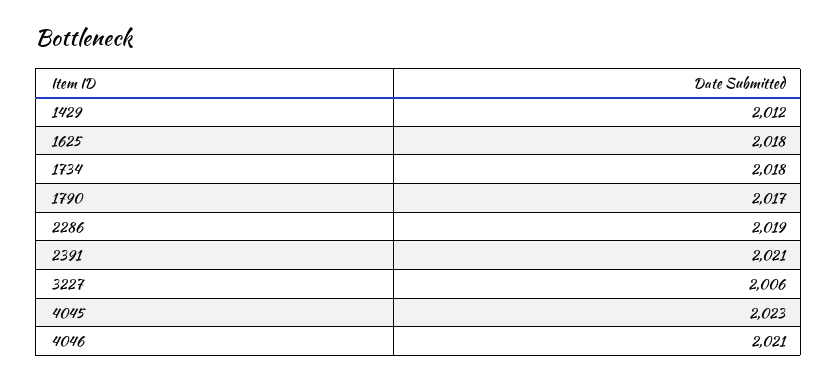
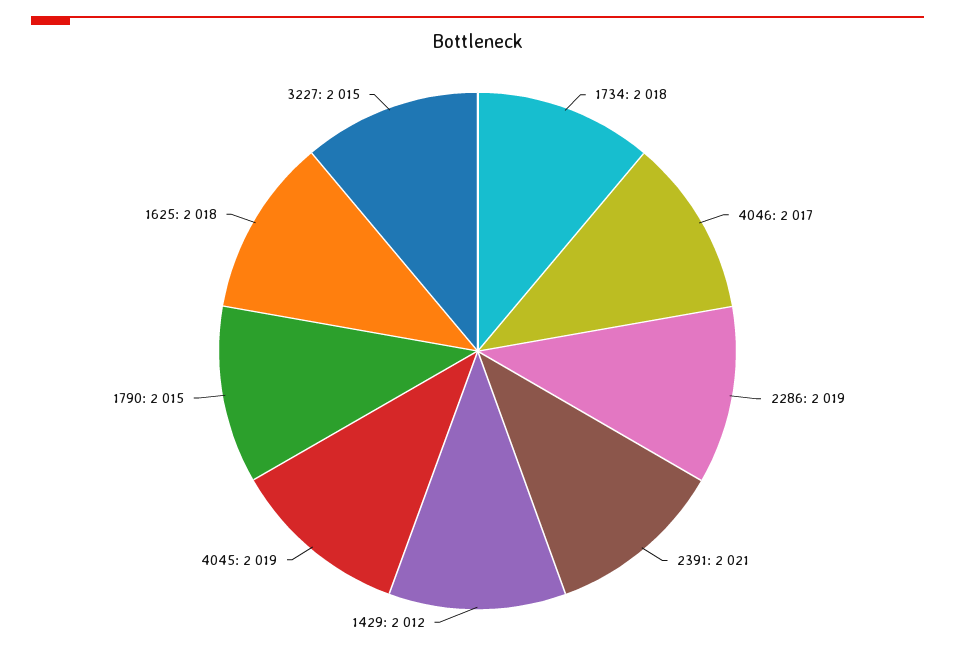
  {
    "1429": 2012,
    "1625": 2018,
    "1734": 2018,
-   "1790": 2017,
+   "1790": 2015,
    "2286": 2019,
    "2391": 2021,
-   "3227": 2006,
+   "3227": 2015,
-   "4045": 2023,
+   "4045": 2019,
-   "4046": 2021
+   "4046": 2017
  }

